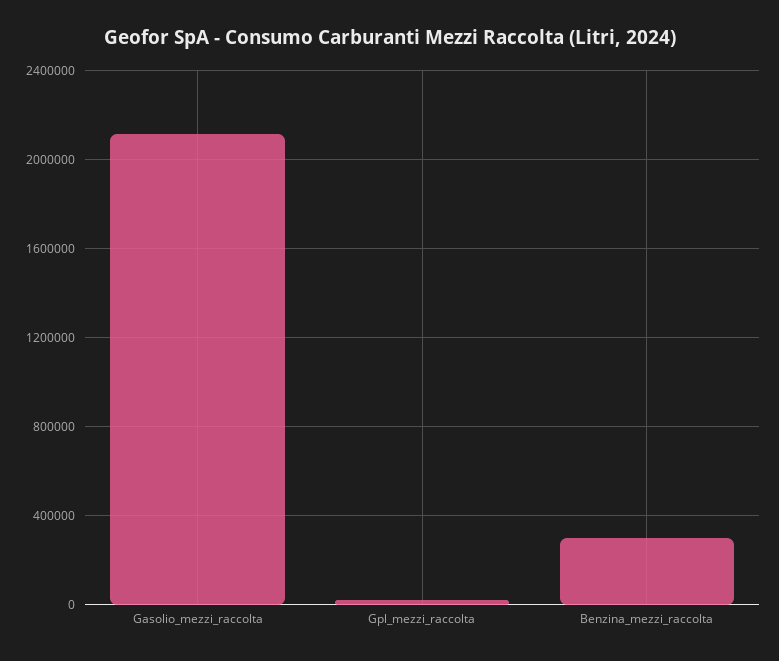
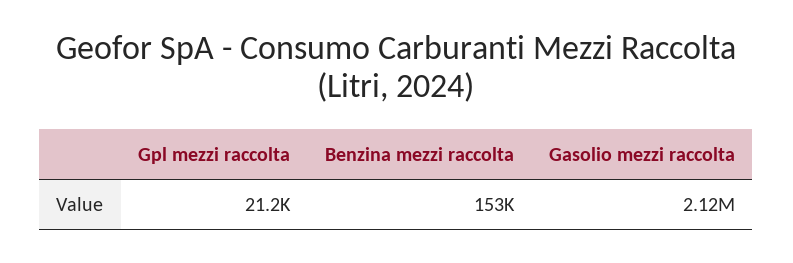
  {
    "Gasolio_mezzi_raccolta": 2120000,
    "Gpl_mezzi_raccolta": 21200,
-   "Benzina_mezzi_raccolta": 300000
+   "Benzina_mezzi_raccolta": 153000
  }

